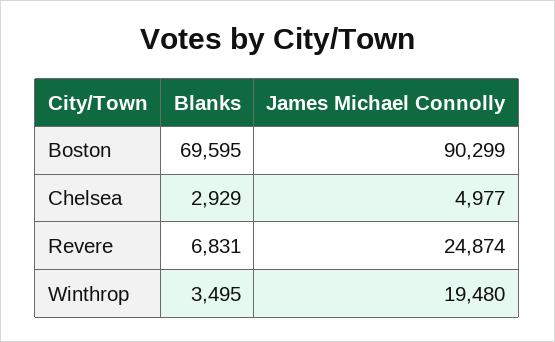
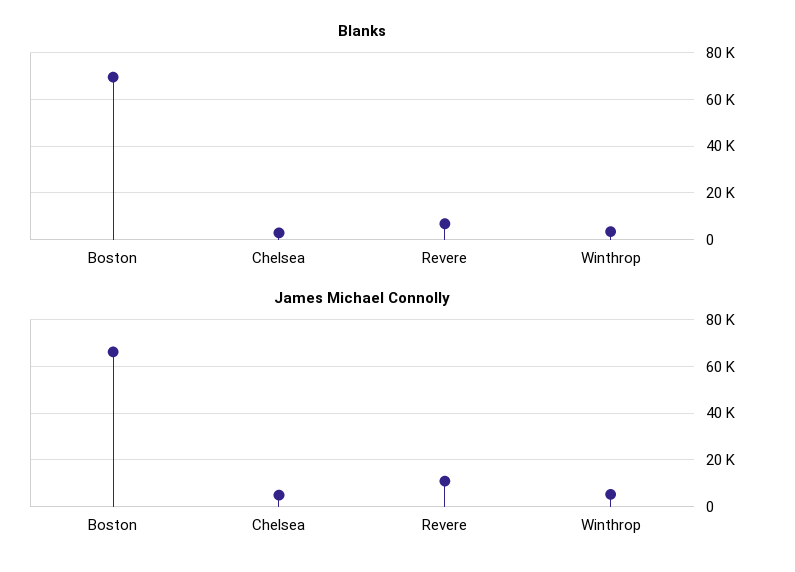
  {
    "Blanks": {
      "Boston": 69595,
      "Chelsea": 2929,
      "Revere": 6831,
      "Winthrop": 3495
    },
    "James Michael Connolly": {
-     "Boston": 90299,
+     "Boston": 65000,
      "Chelsea": 4977,
-     "Revere": 24874,
+     "Revere": 10000,
-     "Winthrop": 19480
+     "Winthrop": 5000
    }
  }

